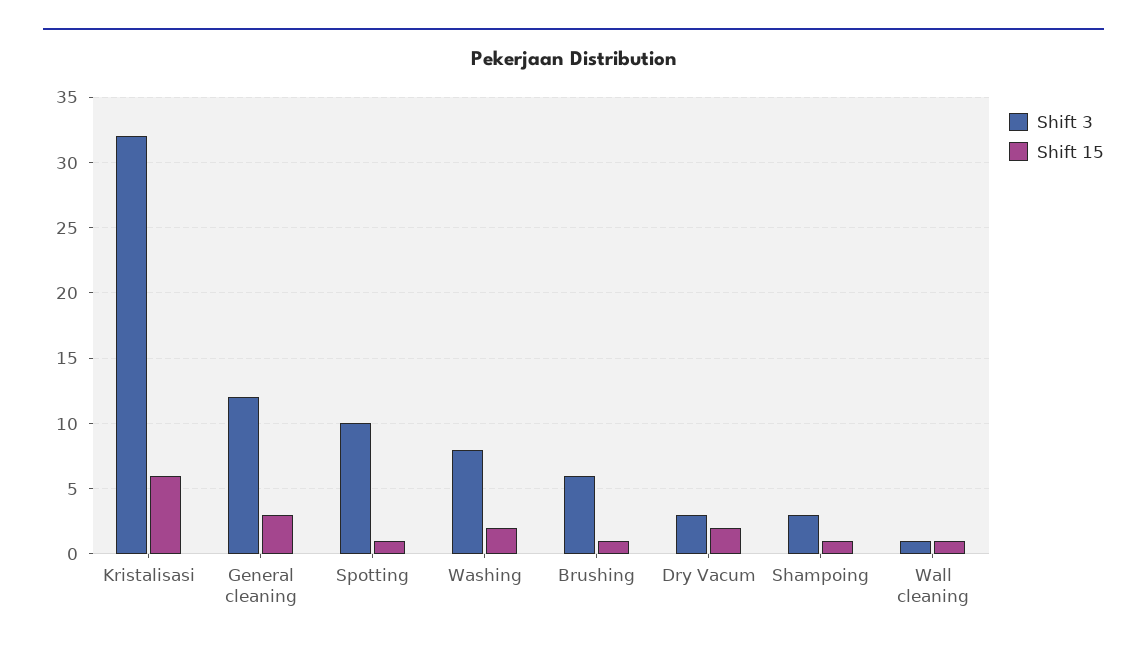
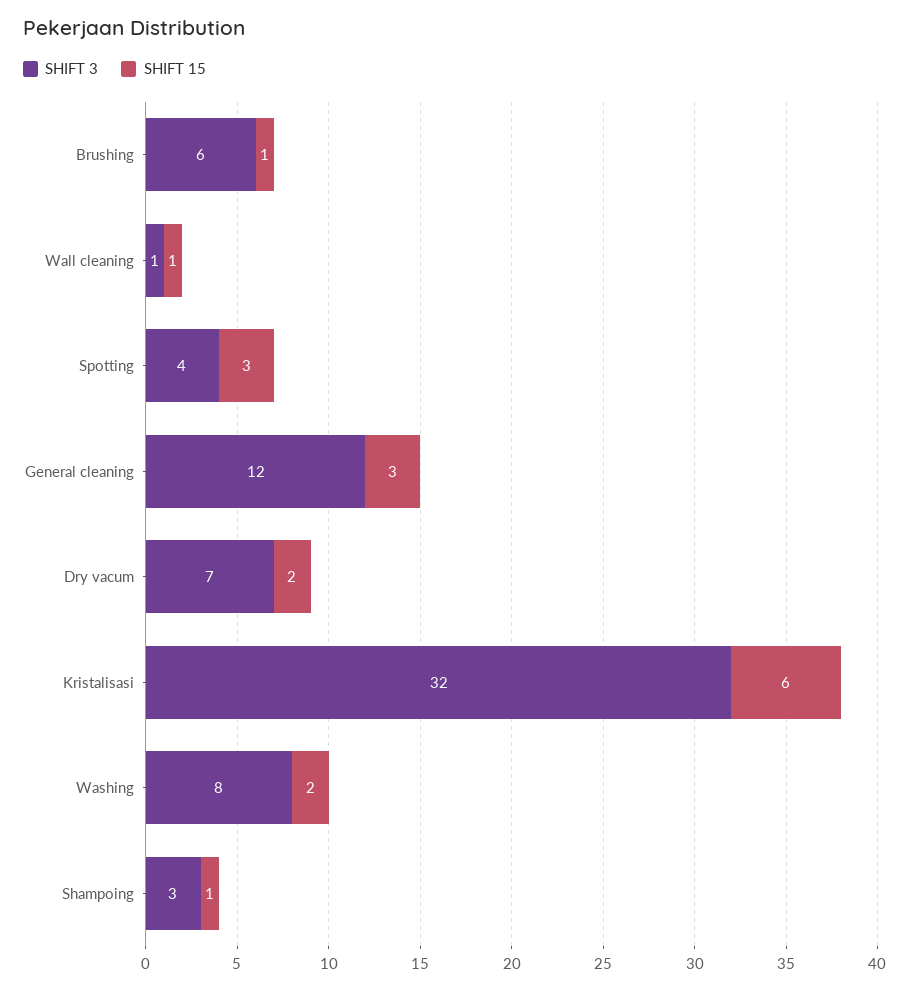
  {
    "Shift 3": {
      "Kristalisasi": 32,
      "General cleaning": 12,
-     "Spotting": 10,
+     "Spotting": 4,
      "Washing": 8,
      "Brushing": 6,
-     "Dry Vacum": 3,
+     "Dry Vacum": 7,
      "Shampoing": 3,
      "Wall cleaning": 1
    },
    "Shift 15": {
      "Kristalisasi": 6,
      "General cleaning": 3,
-     "Spotting": 1,
+     "Spotting": 3,
      "Washing": 2,
      "Brushing": 1,
      "Dry Vacum": 2,
      "Shampoing": 1,
      "Wall cleaning": 1
    }
  }

